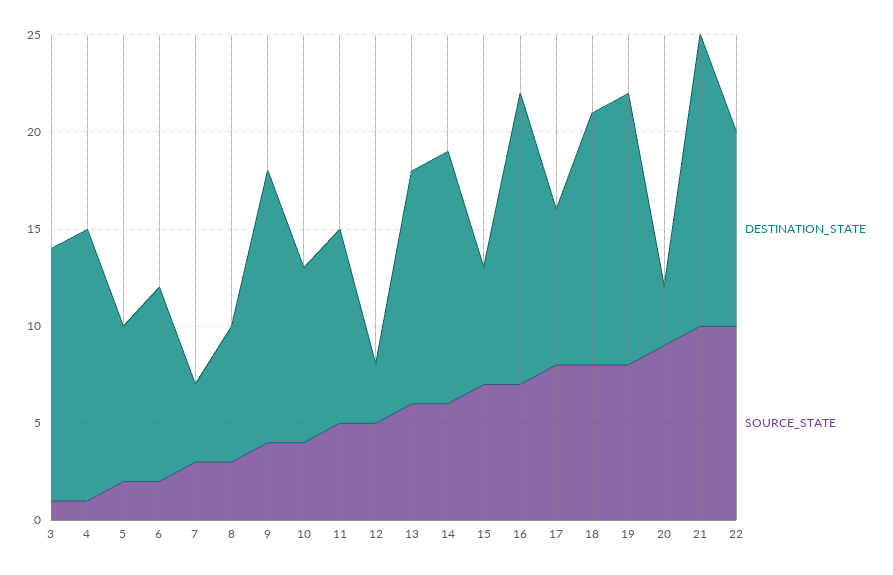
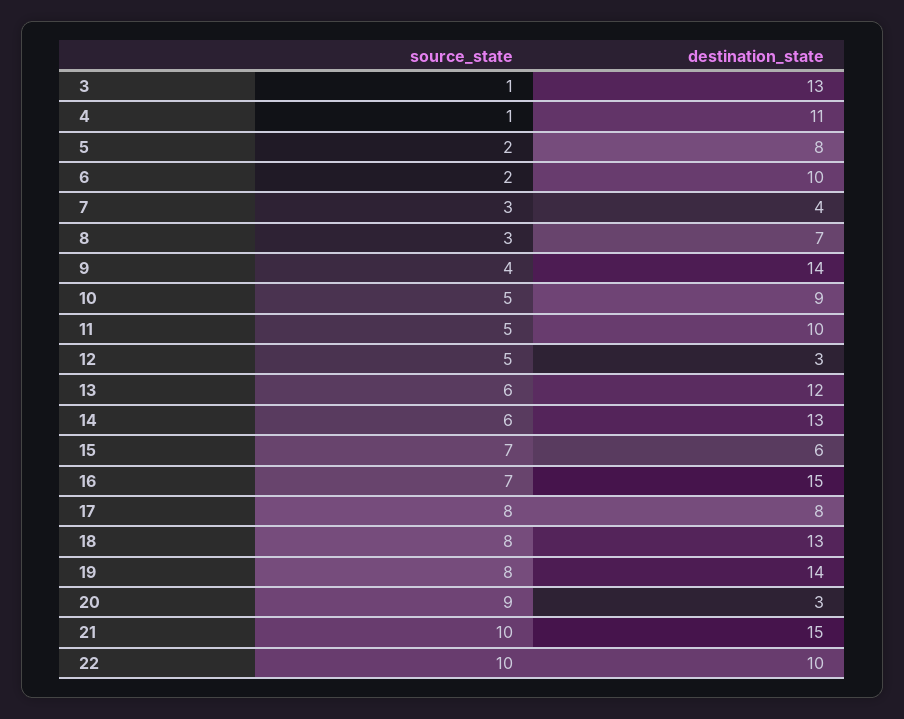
  {
    "DESTINATION_STATE": {
      "3": 13,
-     "4": 14,
+     "4": 11,
      "5": 8,
      "6": 10,
      "7": 4,
      "8": 7,
      "9": 14,
      "10": 9,
      "11": 10,
      "12": 3,
      "13": 12,
      "14": 13,
      "15": 6,
      "16": 15,
      "17": 8,
      "18": 13,
      "19": 14,
      "20": 3,
      "21": 15,
      "22": 10
    },
    "SOURCE_STATE": {
      "3": 1,
      "4": 1,
      "5": 2,
      "6": 2,
      "7": 3,
      "8": 3,
      "9": 4,
-     "10": 4,
+     "10": 5,
      "11": 5,
      "12": 5,
      "13": 6,
      "14": 6,
      "15": 7,
      "16": 7,
      "17": 8,
      "18": 8,
      "19": 8,
      "20": 9,
      "21": 10,
      "22": 10
    }
  }

